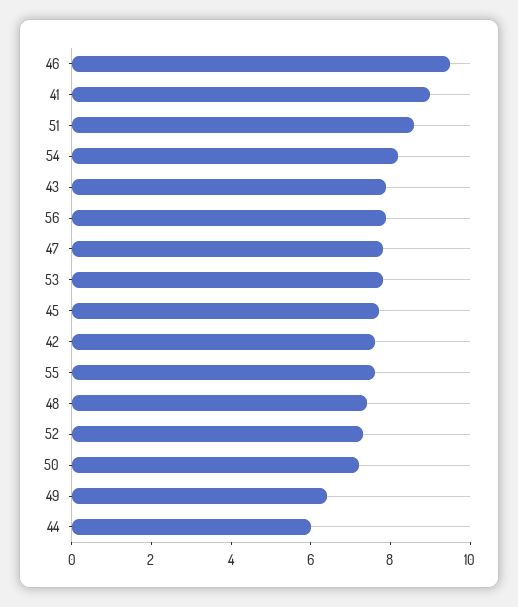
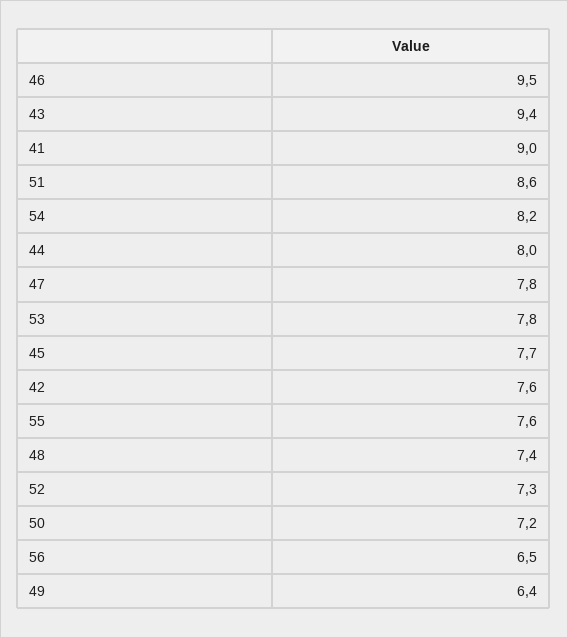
  {
    "46": 9.5,
    "41": 9,
    "51": 8.6,
    "54": 8.2,
-   "43": 8,
+   "43": 9.4,
-   "56": 8,
+   "56": 6.5,
    "47": 7.8,
    "53": 7.8,
    "45": 7.7,
    "42": 7.6,
    "55": 7.6,
    "48": 7.4,
    "52": 7.3,
    "50": 7.2,
    "49": 6.4,
-   "44": 6
+   "44": 8
  }

